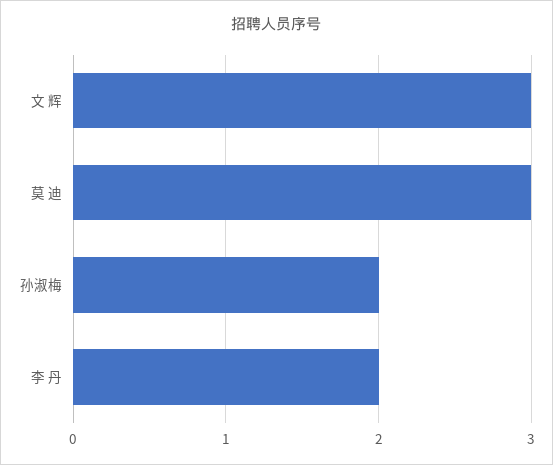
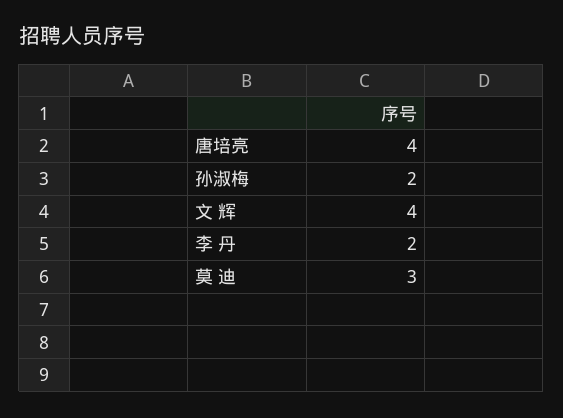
  {
-   "文 辉": 3,
+   "文 辉": 4,
    "莫 迪": 3,
    "孙淑梅": 2,
-   "李 丹": 2
+   "李 丹": 2,
+   "唐培亮": 4
  }

